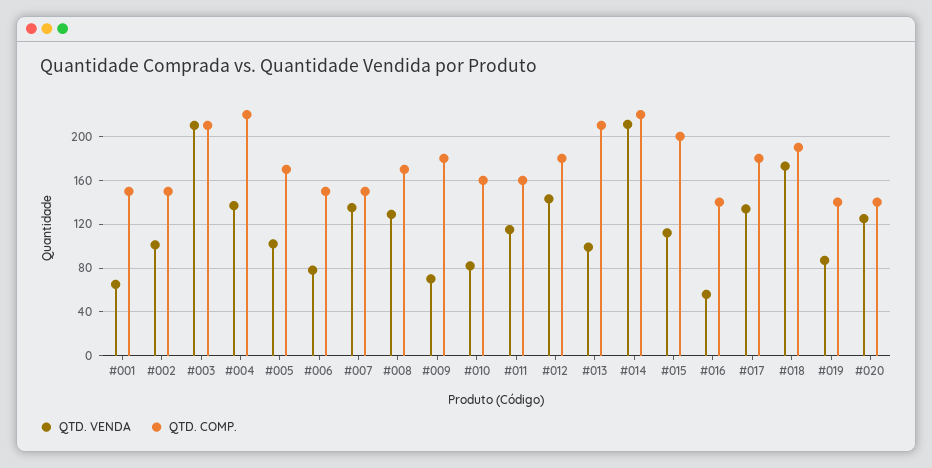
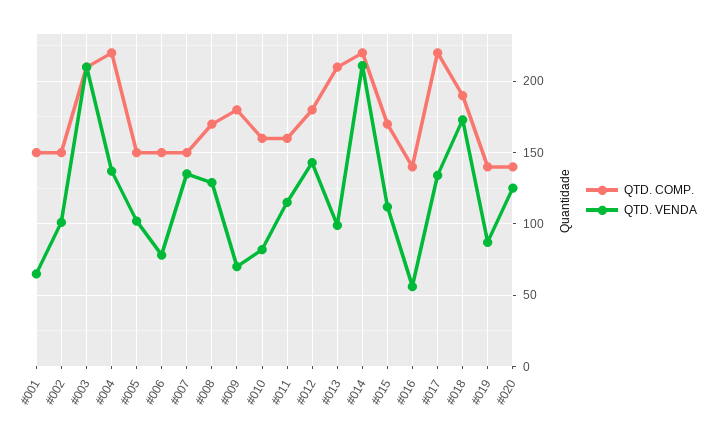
  {
    "QTD. VENDA": {
      "#001": 65,
      "#002": 100,
      "#003": 210,
      "#004": 135,
      "#005": 100,
      "#006": 80,
      "#007": 135,
      "#008": 130,
      "#009": 70,
      "#010": 80,
      "#011": 115,
      "#012": 145,
      "#013": 100,
      "#014": 210,
      "#015": 110,
      "#016": 55,
      "#017": 135,
      "#018": 175,
      "#019": 85,
      "#020": 125
    },
    "QTD. COMP.": {
      "#001": 150,
      "#002": 150,
      "#003": 210,
      "#004": 220,
-     "#005": 170,
+     "#005": 150,
      "#006": 150,
      "#007": 150,
      "#008": 170,
      "#009": 180,
      "#010": 160,
      "#011": 160,
      "#012": 180,
      "#013": 210,
      "#014": 220,
-     "#015": 200,
+     "#015": 170,
      "#016": 140,
-     "#017": 180,
+     "#017": 220,
      "#018": 190,
      "#019": 140,
      "#020": 140
    }
  }

